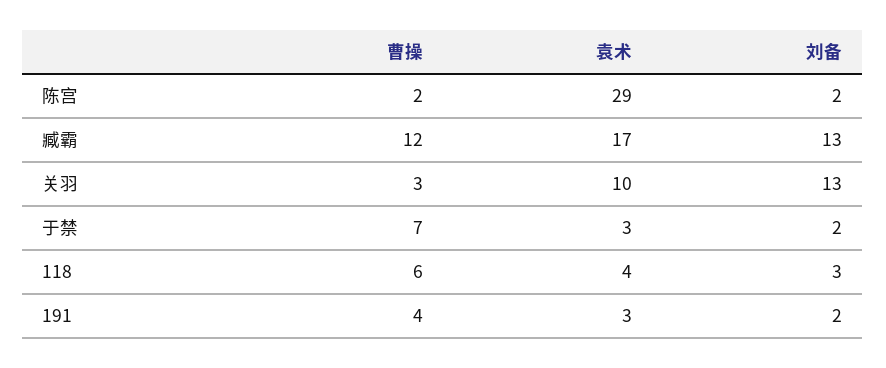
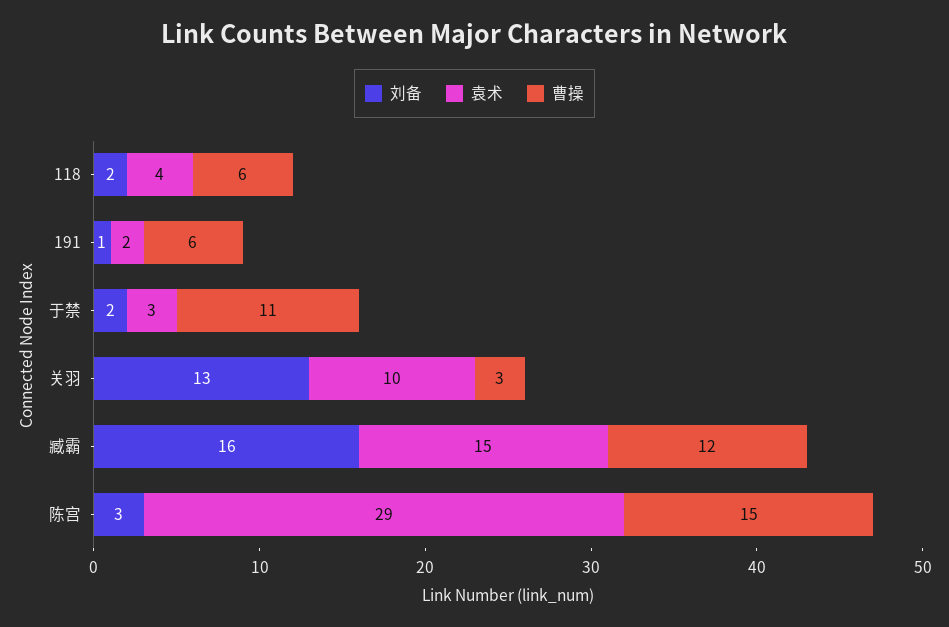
  {
    "曹操": {
-     "陈宫": 2,
+     "陈宫": 15,
      "臧霸": 12,
      "关羽": 3,
-     "于禁": 7,
+     "于禁": 11,
      "118": 6,
-     "191": 4
+     "191": 6
    },
    "袁术": {
      "陈宫": 29,
-     "臧霸": 17,
+     "臧霸": 15,
      "关羽": 10,
      "于禁": 3,
      "118": 4,
-     "191": 3
+     "191": 2
    },
    "刘备": {
-     "陈宫": 2,
+     "陈宫": 3,
-     "臧霸": 13,
+     "臧霸": 16,
      "关羽": 13,
      "于禁": 2,
-     "118": 3,
+     "118": 2,
-     "191": 2
+     "191": 1
    }
  }

